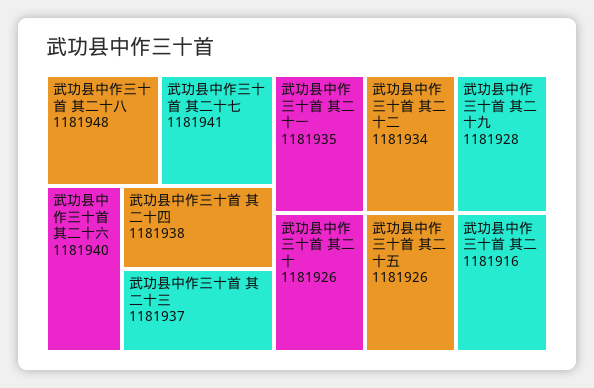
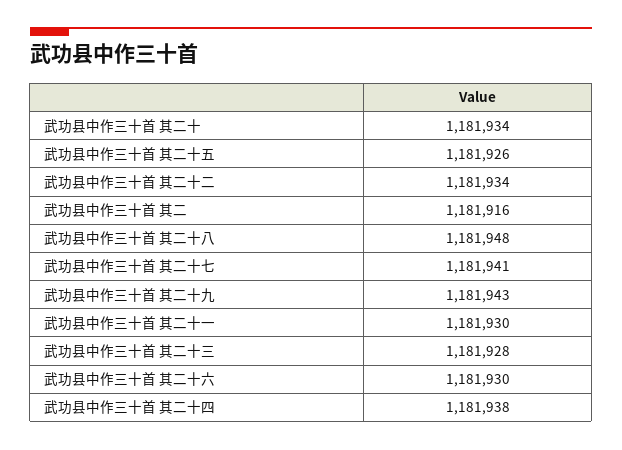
  {
    "武功县中作三十首 其二十八": 1181948,
    "武功县中作三十首 其二十七": 1181941,
-   "武功县中作三十首 其二十六": 1181940,
+   "武功县中作三十首 其二十六": 1181930,
    "武功县中作三十首 其二十四": 1181938,
-   "武功县中作三十首 其二十三": 1181937,
+   "武功县中作三十首 其二十三": 1181928,
-   "武功县中作三十首 其二十一": 1181935,
+   "武功县中作三十首 其二十一": 1181930,
    "武功县中作三十首 其二十二": 1181934,
-   "武功县中作三十首 其二十九": 1181928,
+   "武功县中作三十首 其二十九": 1181943,
-   "武功县中作三十首 其二十": 1181926,
+   "武功县中作三十首 其二十": 1181934,
    "武功县中作三十首 其二十五": 1181926,
    "武功县中作三十首 其二": 1181916
  }

